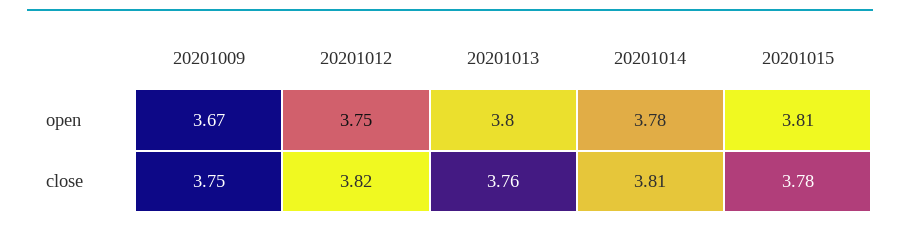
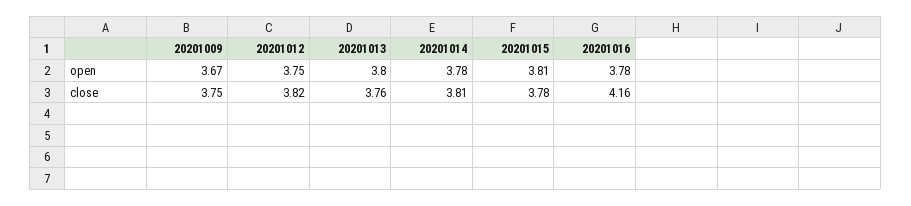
  {
    "20201009": {
      "open": 3.67,
      "close": 3.75
    },
    "20201012": {
      "open": 3.75,
      "close": 3.82
    },
    "20201013": {
      "open": 3.8,
      "close": 3.76
    },
    "20201014": {
      "open": 3.78,
      "close": 3.81
    },
    "20201015": {
      "open": 3.81,
      "close": 3.78
-   }
+   },
+   "20201016": {
+     "open": 3.78,
+     "close": 4.16
+   }
  }

